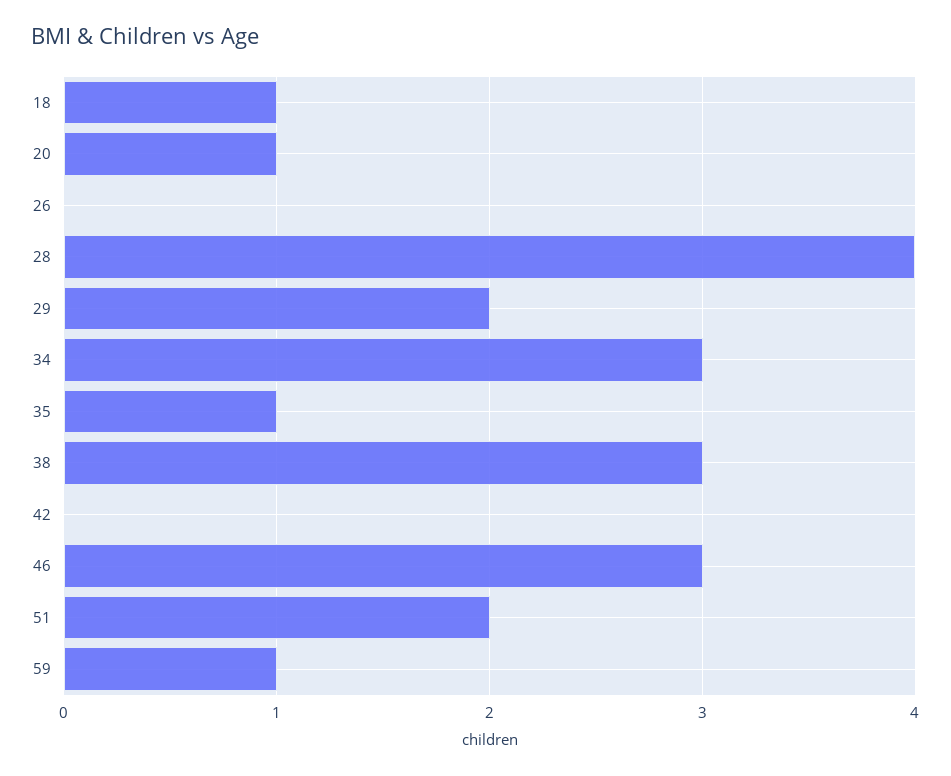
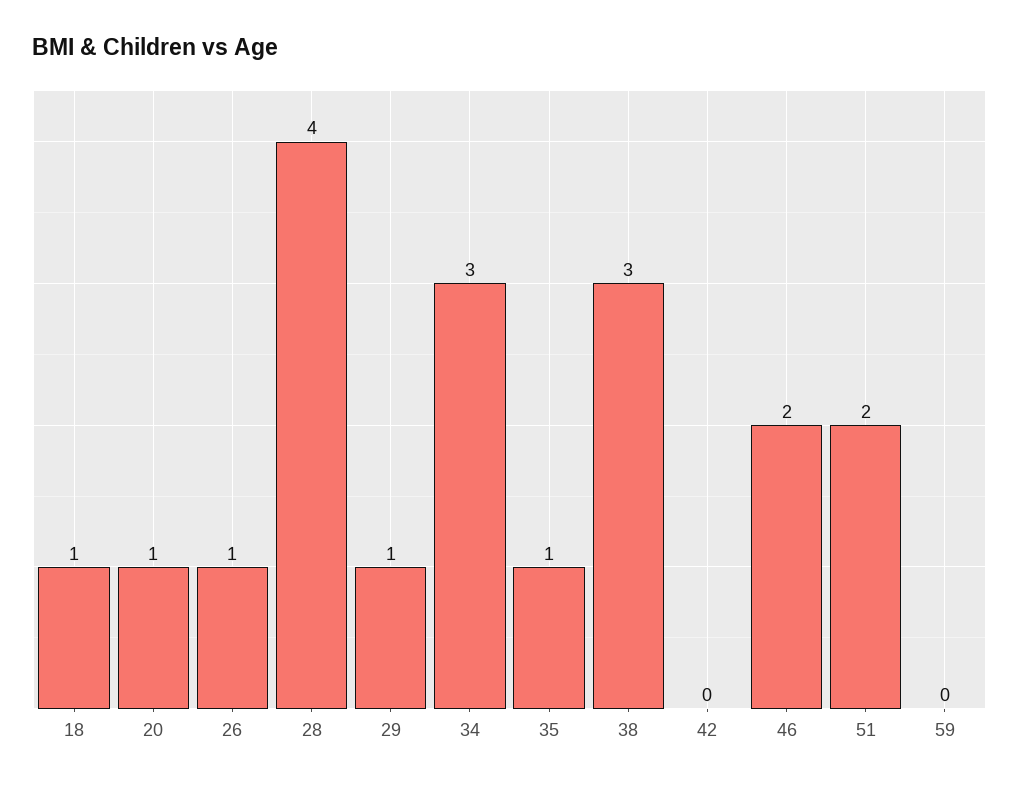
  {
    "18": 1,
    "20": 1,
-   "26": 0,
+   "26": 1,
    "28": 4,
-   "29": 2,
+   "29": 1,
    "34": 3,
    "35": 1,
    "38": 3,
    "42": 0,
-   "46": 3,
+   "46": 2,
    "51": 2,
-   "59": 1
+   "59": 0
  }

